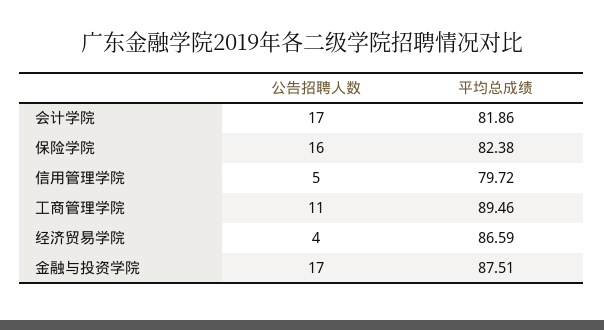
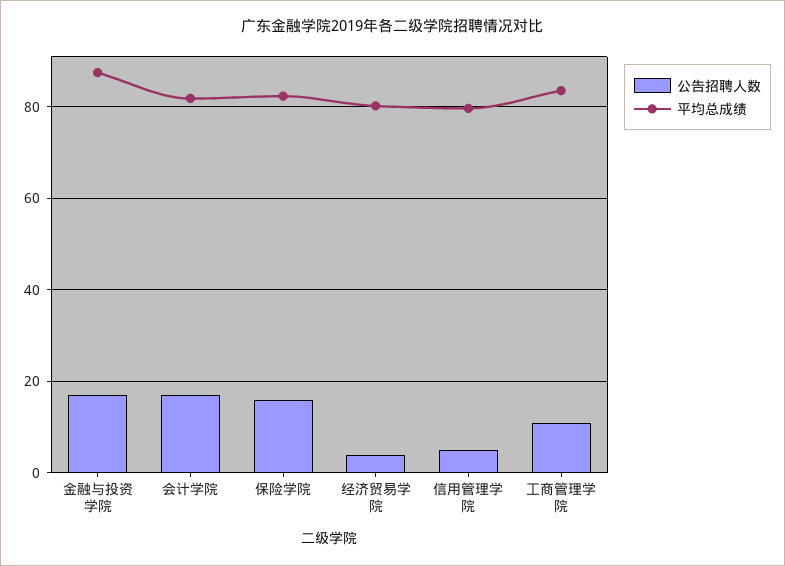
  {
    "公告招聘人数": {
      "会计学院": 17,
      "保险学院": 16,
      "信用管理学院": 5,
      "工商管理学院": 11,
      "经济贸易学院": 4,
      "金融与投资学院": 17
    },
    "平均总成绩": {
      "会计学院": 81.86,
      "保险学院": 82.38,
      "信用管理学院": 79.72,
-     "工商管理学院": 89.46,
+     "工商管理学院": 84,
-     "经济贸易学院": 86.59,
+     "经济贸易学院": 80,
      "金融与投资学院": 87.51
    }
  }

